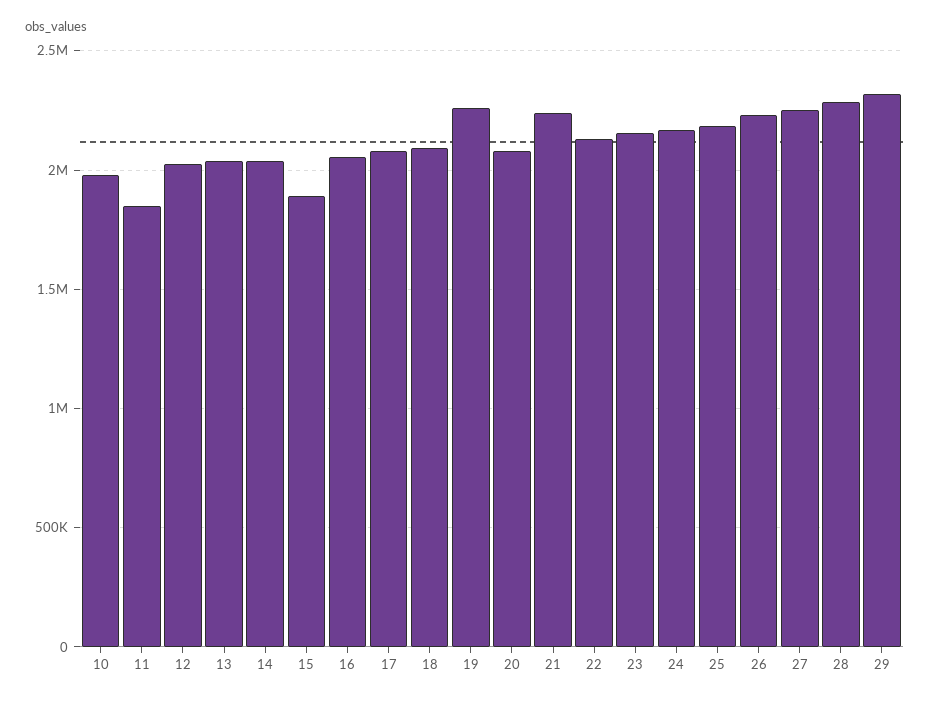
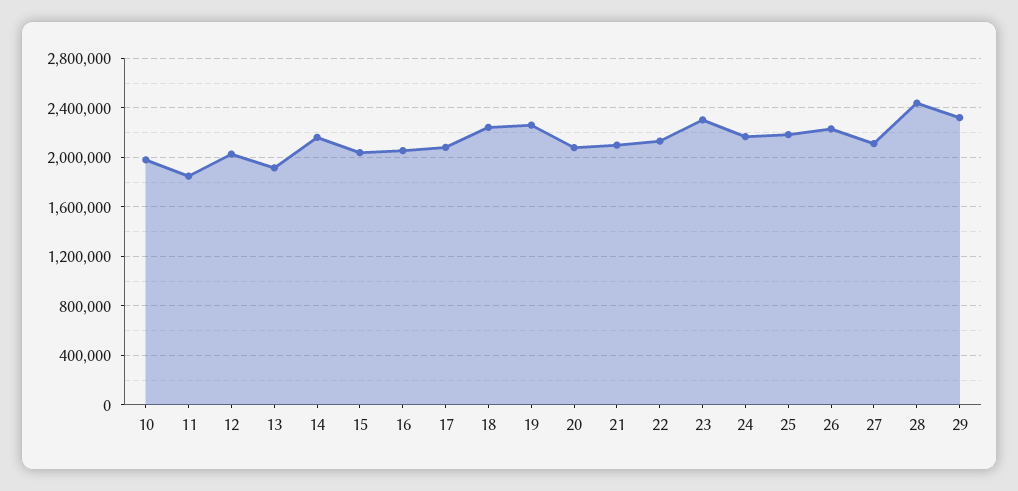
  {
    "10": 2000000,
    "11": 1850000,
    "12": 2050000,
-   "13": 2050000,
+   "13": 1900000,
-   "14": 2050000,
+   "14": 2150000,
-   "15": 1900000,
+   "15": 2050000,
    "16": 2050000,
    "17": 2100000,
-   "18": 2100000,
+   "18": 2250000,
    "19": 2250000,
    "20": 2100000,
-   "21": 2250000,
+   "21": 2100000,
    "22": 2150000,
-   "23": 2150000,
+   "23": 2300000,
    "24": 2150000,
    "25": 2200000,
    "26": 2250000,
-   "27": 2250000,
+   "27": 2100000,
-   "28": 2300000,
+   "28": 2450000,
    "29": 2300000
  }

